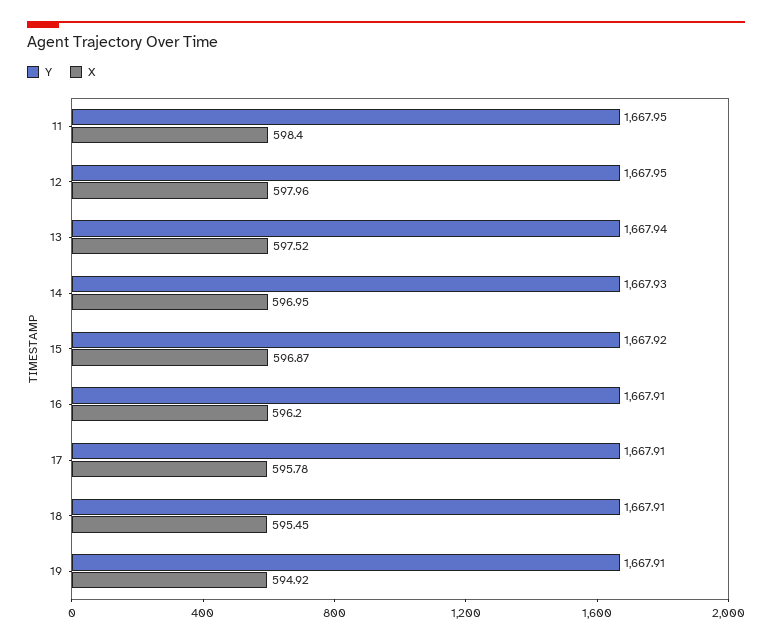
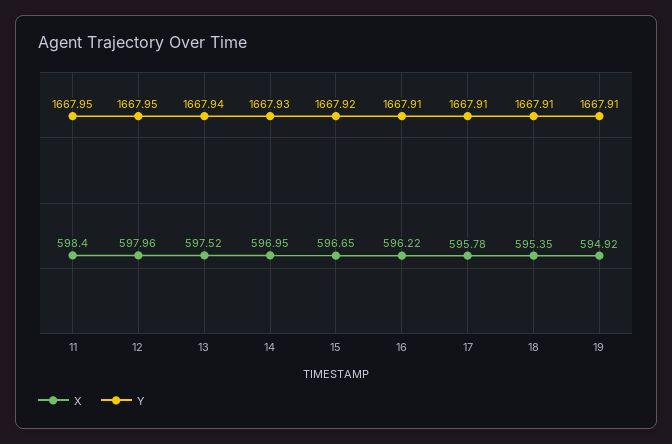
  {
    "Y": {
      "11": 1667.95,
      "12": 1667.95,
      "13": 1667.94,
      "14": 1667.93,
      "15": 1667.92,
      "16": 1667.91,
      "17": 1667.91,
      "18": 1667.91,
      "19": 1667.91
    },
    "X": {
      "11": 598.4,
      "12": 597.96,
      "13": 597.52,
      "14": 596.95,
-     "15": 596.87,
+     "15": 596.65,
-     "16": 596.2,
+     "16": 596.22,
      "17": 595.78,
-     "18": 595.45,
+     "18": 595.35,
      "19": 594.92
    }
  }

